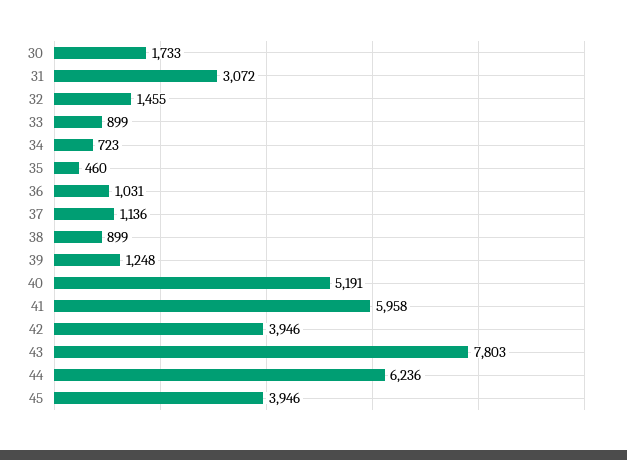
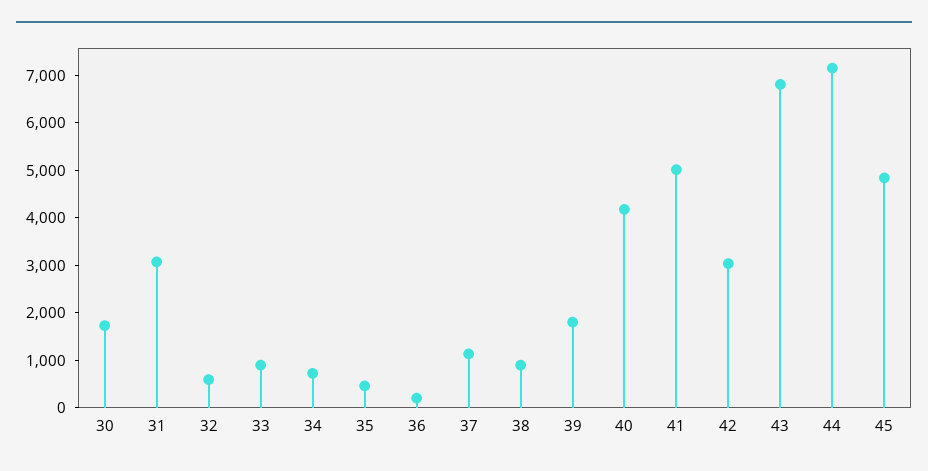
  {
    "30": 1733,
    "31": 3072,
-   "32": 1455,
+   "32": 600,
    "33": 899,
    "34": 723,
    "35": 460,
-   "36": 1031,
+   "36": 200,
    "37": 1136,
    "38": 899,
-   "39": 1248,
+   "39": 1800,
-   "40": 5191,
+   "40": 4200,
-   "41": 5958,
+   "41": 5000,
-   "42": 3946,
+   "42": 3000,
-   "43": 7803,
+   "43": 6800,
-   "44": 6236,
+   "44": 7200,
-   "45": 3946
+   "45": 4800
  }

